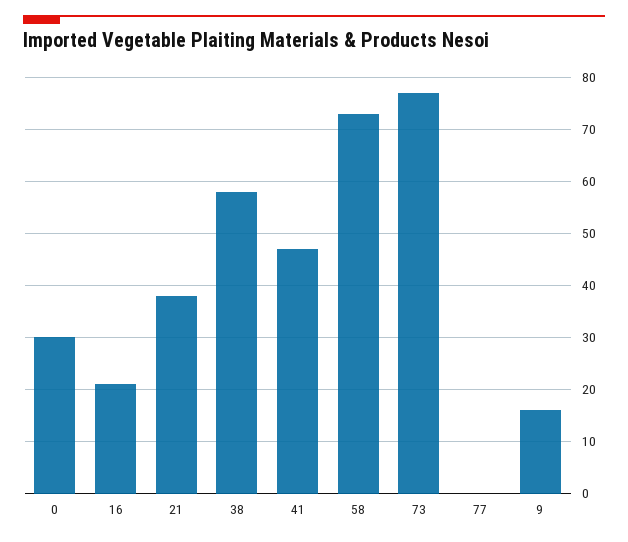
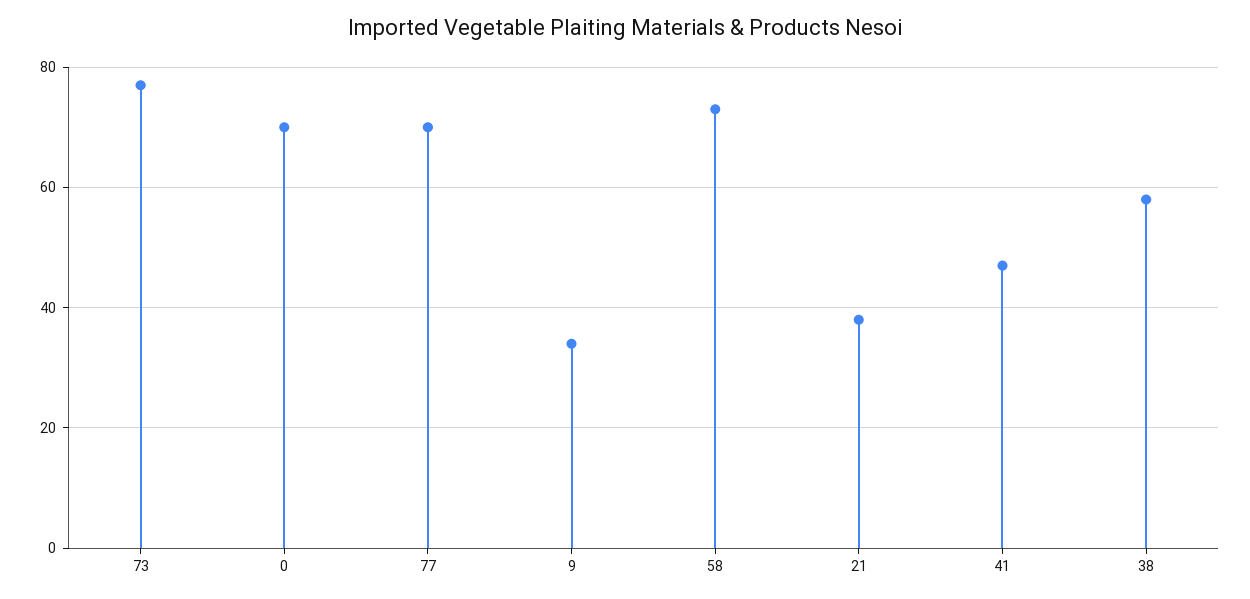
  {
-   "0": 30,
+   "0": 70,
-   "16": 20,
    "21": 40,
    "38": 60,
    "41": 45,
    "58": 75,
    "73": 75,
-   "77": 0,
+   "77": 70,
-   "9": 15
+   "9": 35
  }

